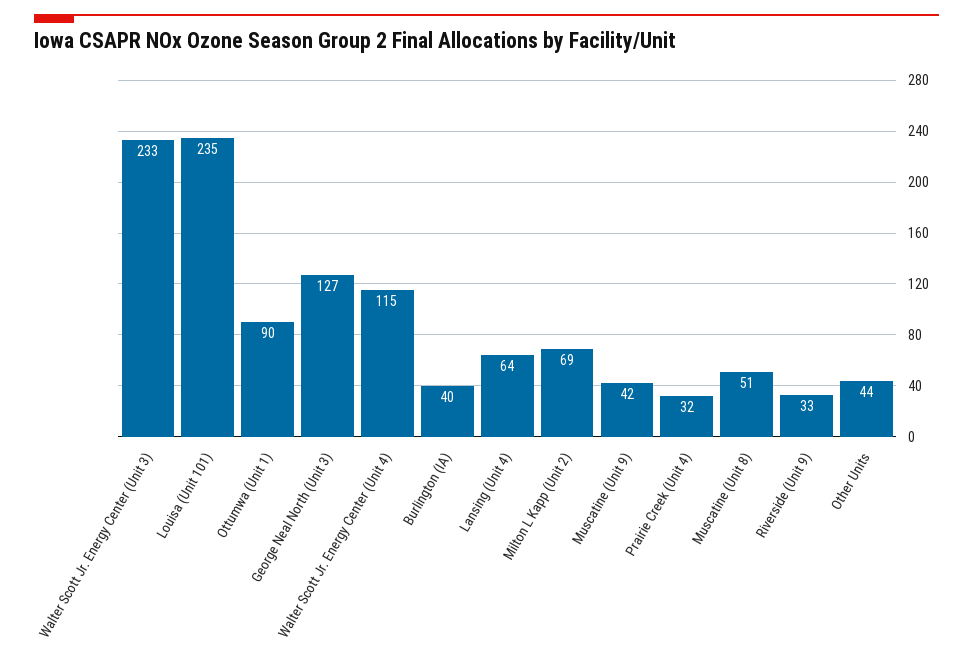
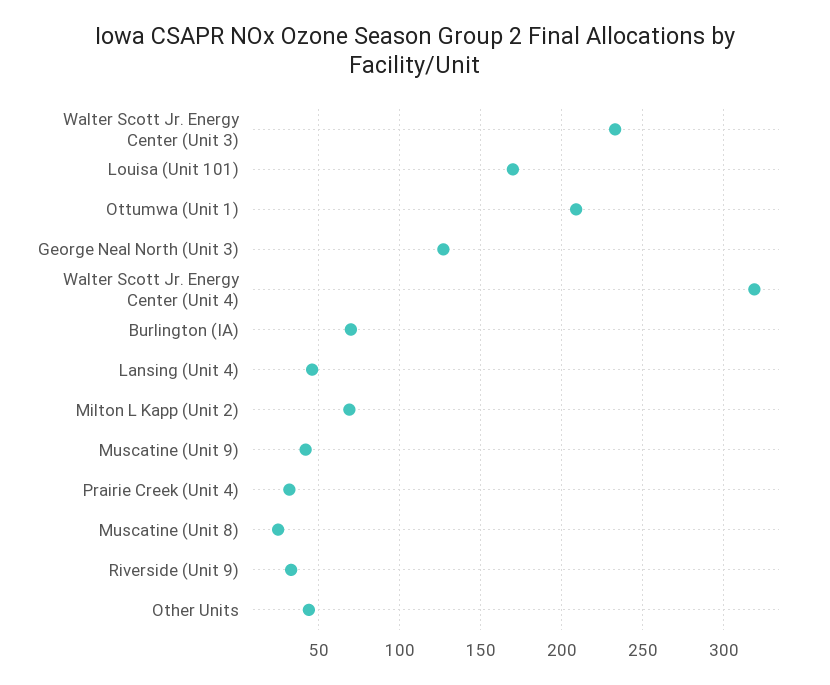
  {
    "Walter Scott Jr. Energy Center (Unit 3)": 233,
-   "Louisa (Unit 101)": 235,
+   "Louisa (Unit 101)": 170,
-   "Ottumwa (Unit 1)": 90,
+   "Ottumwa (Unit 1)": 210,
    "George Neal North (Unit 3)": 127,
-   "Walter Scott Jr. Energy Center (Unit 4)": 115,
+   "Walter Scott Jr. Energy Center (Unit 4)": 320,
-   "Burlington (IA)": 40,
+   "Burlington (IA)": 70,
-   "Lansing (Unit 4)": 64,
+   "Lansing (Unit 4)": 45,
    "Milton L Kapp (Unit 2)": 69,
    "Muscatine (Unit 9)": 42,
    "Prairie Creek (Unit 4)": 32,
-   "Muscatine (Unit 8)": 51,
+   "Muscatine (Unit 8)": 25,
    "Riverside (Unit 9)": 33,
    "Other Units": 44
  }

